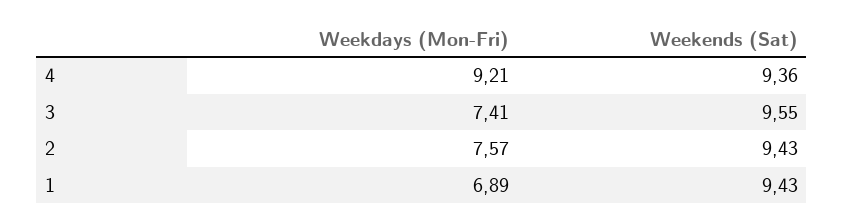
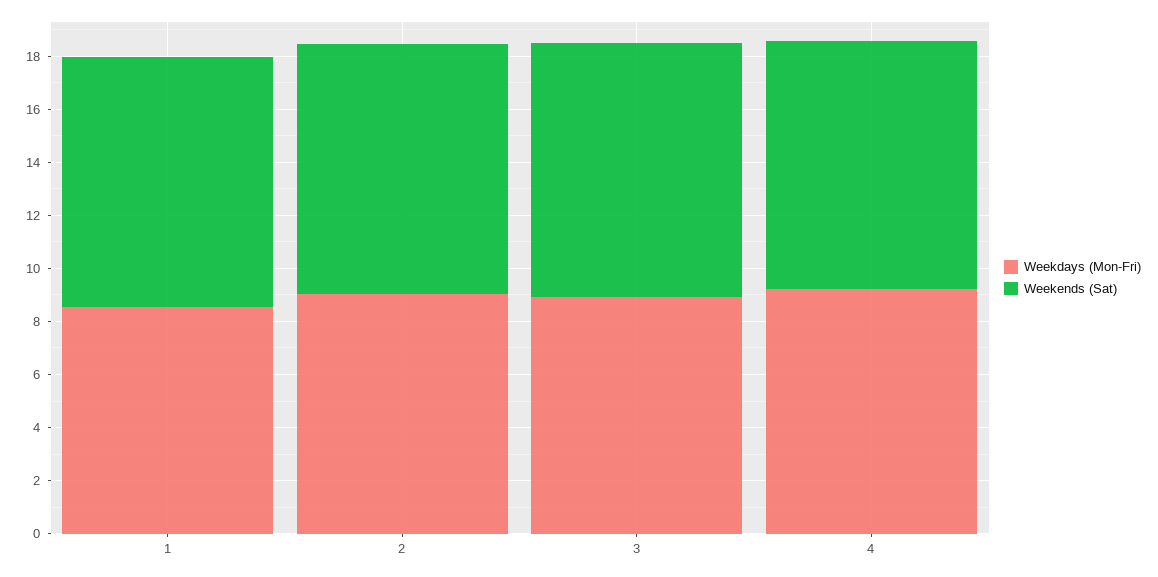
  {
    "Weekdays (Mon-Fri)": {
      "4": 9.21,
-     "3": 7.41,
+     "3": 9,
-     "2": 7.57,
+     "2": 9,
-     "1": 6.89
+     "1": 8.5
    },
    "Weekends (Sat)": {
      "4": 9.36,
      "3": 9.55,
      "2": 9.43,
      "1": 9.43
    }
  }

